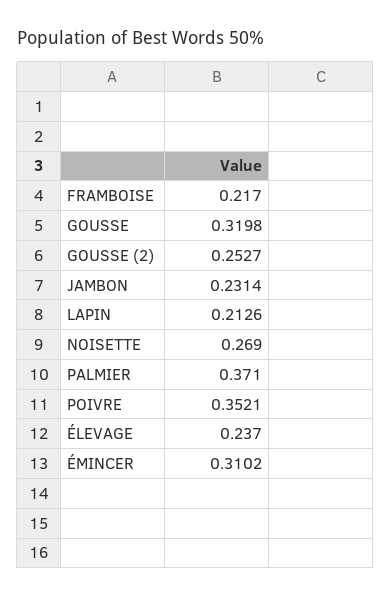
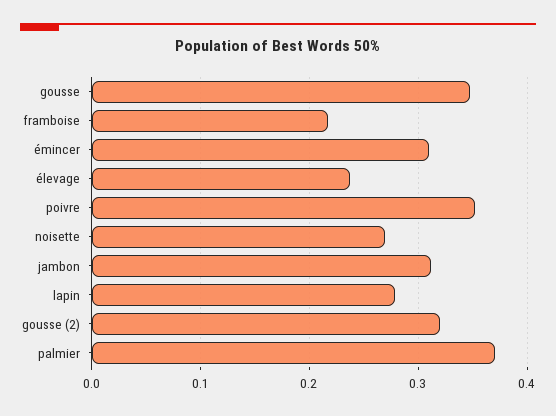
  {
    "FRAMBOISE": 0.217,
-   "GOUSSE": 0.3198,
+   "GOUSSE": 0.35,
-   "GOUSSE (2)": 0.2527,
+   "GOUSSE (2)": 0.32,
-   "JAMBON": 0.2314,
+   "JAMBON": 0.31,
-   "LAPIN": 0.2126,
+   "LAPIN": 0.28,
    "NOISETTE": 0.269,
    "PALMIER": 0.371,
    "POIVRE": 0.3521,
    "ÉLEVAGE": 0.237,
    "ÉMINCER": 0.3102
  }

